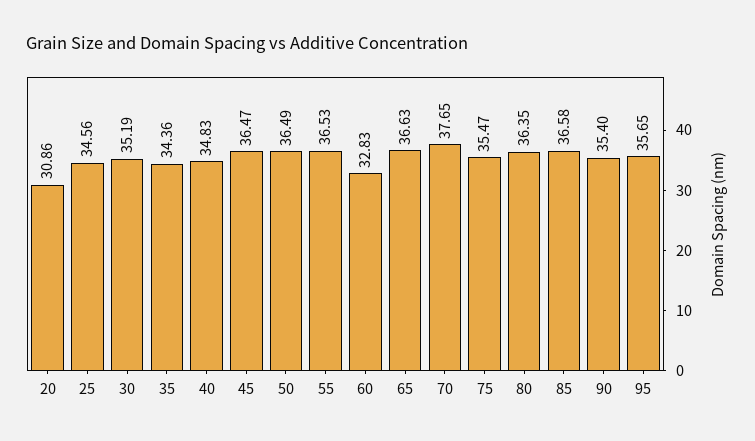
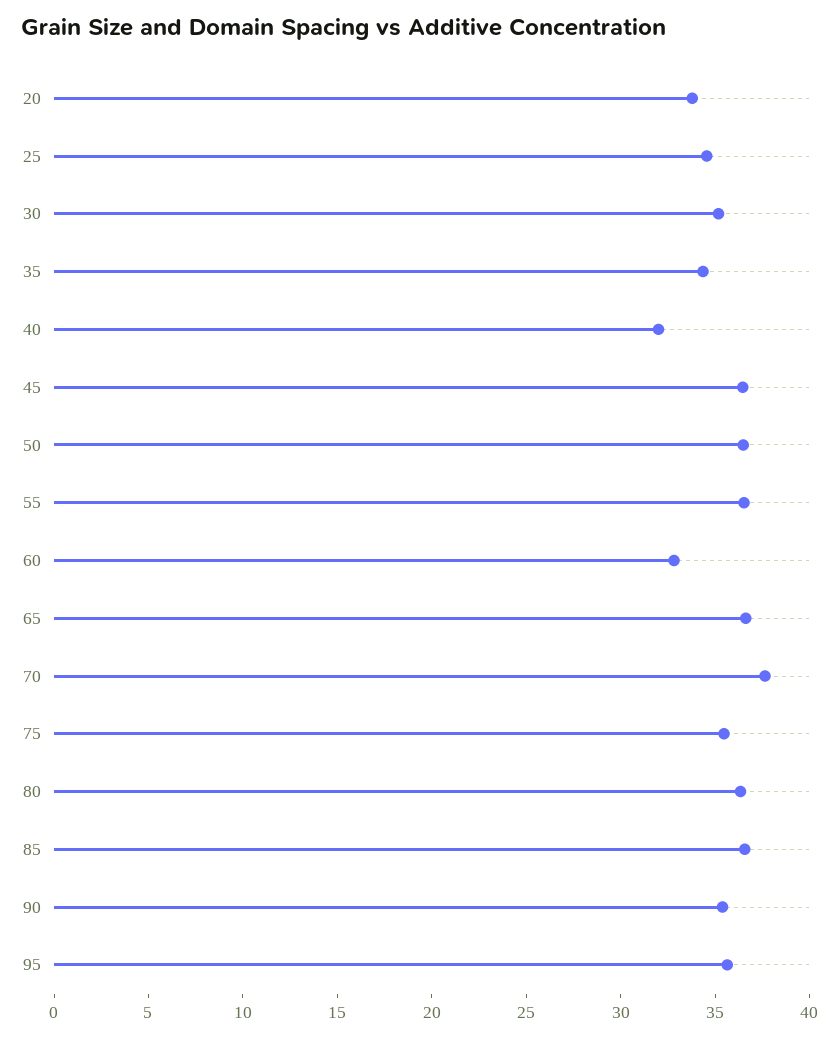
  {
-   "20": 30.86,
+   "20": 34,
    "25": 34.56,
    "30": 35.19,
    "35": 34.36,
-   "40": 34.83,
+   "40": 32,
    "45": 36.47,
    "50": 36.49,
    "55": 36.53,
    "60": 32.83,
    "65": 36.63,
    "70": 37.65,
    "75": 35.47,
    "80": 36.35,
    "85": 36.58,
    "90": 35.4,
    "95": 35.65
  }

